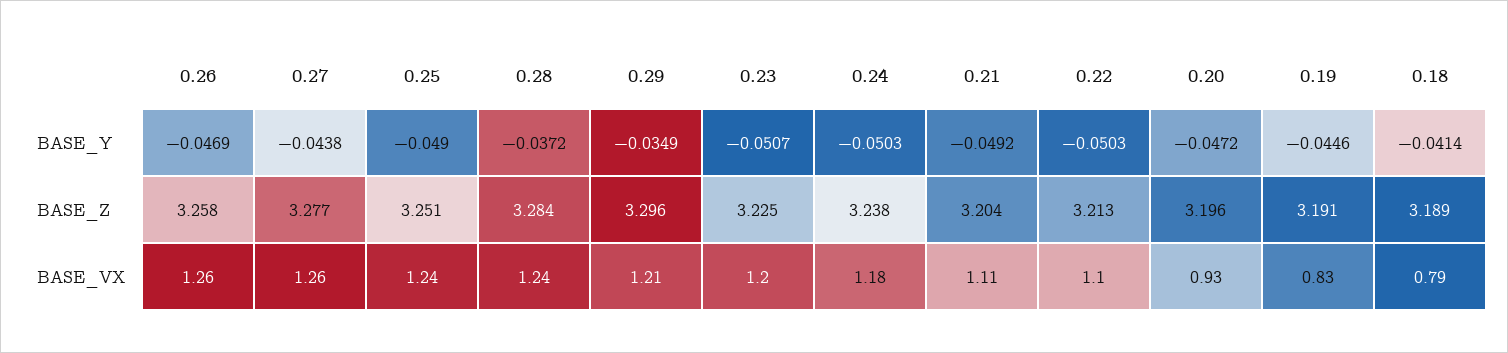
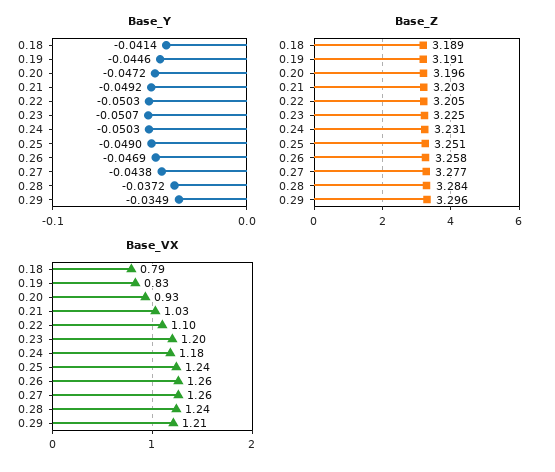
  {
    "BASE_Y": {
      "0.26": -0.0469,
      "0.27": -0.0438,
      "0.25": -0.049,
      "0.28": -0.0372,
      "0.29": -0.0349,
      "0.23": -0.0507,
      "0.24": -0.0503,
      "0.21": -0.0492,
      "0.22": -0.0503,
      "0.20": -0.0472,
      "0.19": -0.0446,
      "0.18": -0.0414
    },
    "BASE_Z": {
      "0.26": 3.258,
      "0.27": 3.277,
      "0.25": 3.251,
      "0.28": 3.284,
      "0.29": 3.296,
      "0.23": 3.225,
-     "0.24": 3.238,
+     "0.24": 3.231,
-     "0.21": 3.204,
+     "0.21": 3.203,
-     "0.22": 3.213,
+     "0.22": 3.205,
      "0.20": 3.196,
      "0.19": 3.191,
      "0.18": 3.189
    },
    "BASE_VX": {
      "0.26": 1.26,
      "0.27": 1.26,
      "0.25": 1.24,
      "0.28": 1.24,
      "0.29": 1.21,
      "0.23": 1.2,
      "0.24": 1.18,
-     "0.21": 1.11,
+     "0.21": 1.03,
      "0.22": 1.1,
      "0.20": 0.93,
      "0.19": 0.83,
      "0.18": 0.79
    }
  }

